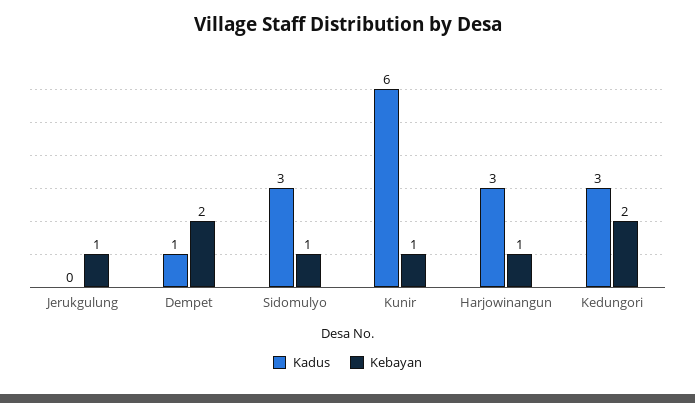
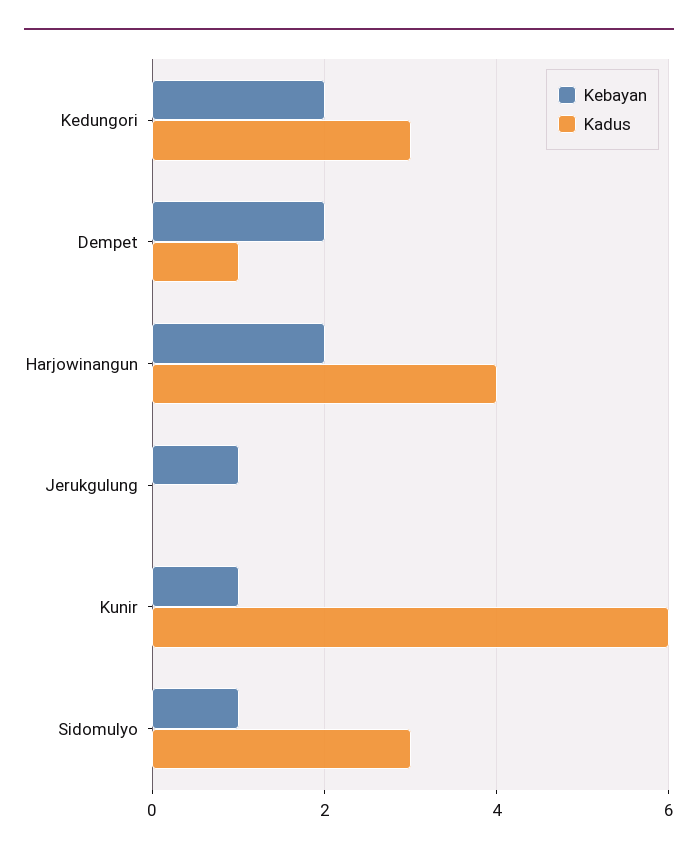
  {
    "Kadus": {
      "Jerukgulung": 0,
      "Dempet": 1,
      "Sidomulyo": 3,
      "Kunir": 6,
-     "Harjowinangun": 3,
+     "Harjowinangun": 4,
      "Kedungori": 3
    },
    "Kebayan": {
      "Jerukgulung": 1,
      "Dempet": 2,
      "Sidomulyo": 1,
      "Kunir": 1,
-     "Harjowinangun": 1,
+     "Harjowinangun": 2,
      "Kedungori": 2
    }
  }

